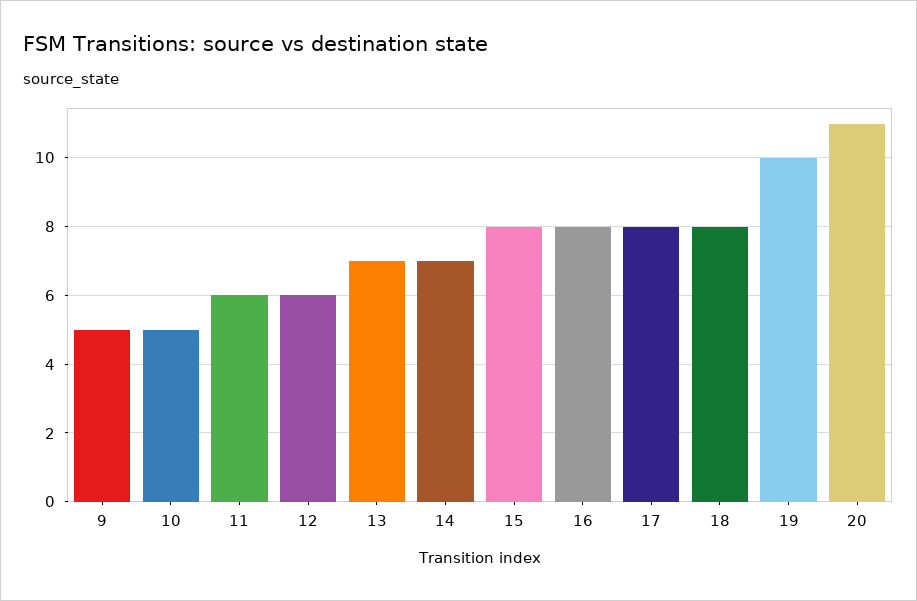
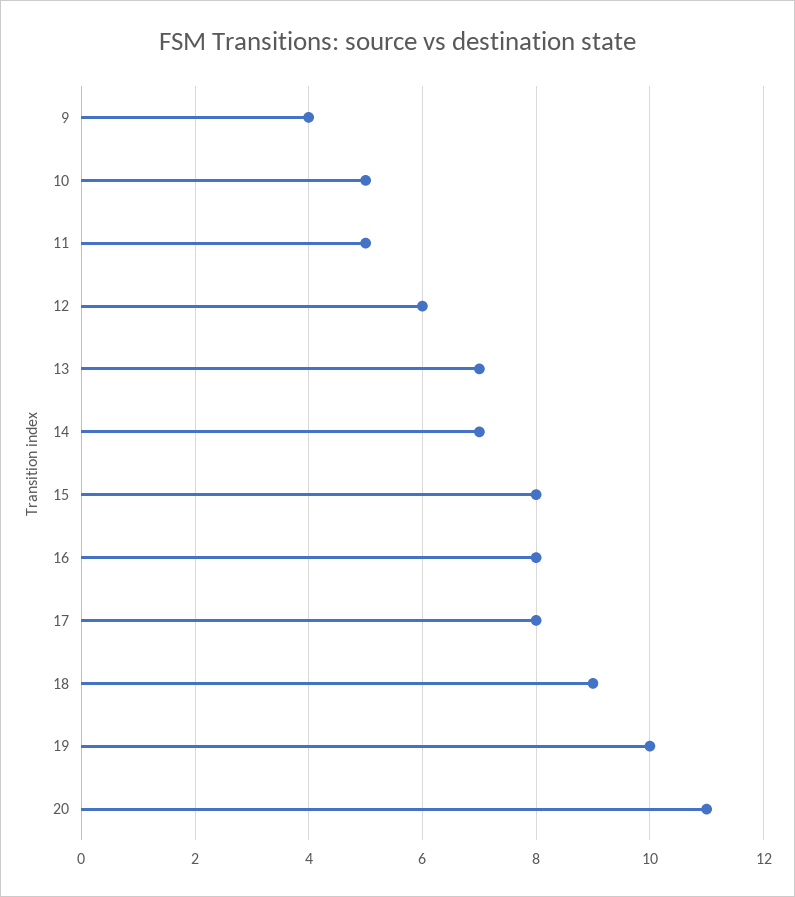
  {
-   "9": 5,
+   "9": 4,
    "10": 5,
-   "11": 6,
+   "11": 5,
    "12": 6,
    "13": 7,
    "14": 7,
    "15": 8,
    "16": 8,
    "17": 8,
-   "18": 8,
+   "18": 9,
    "19": 10,
    "20": 11
  }

